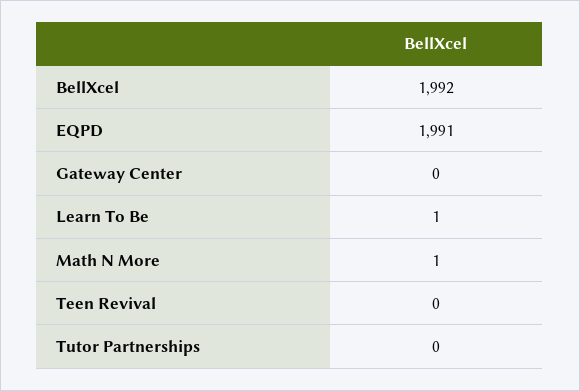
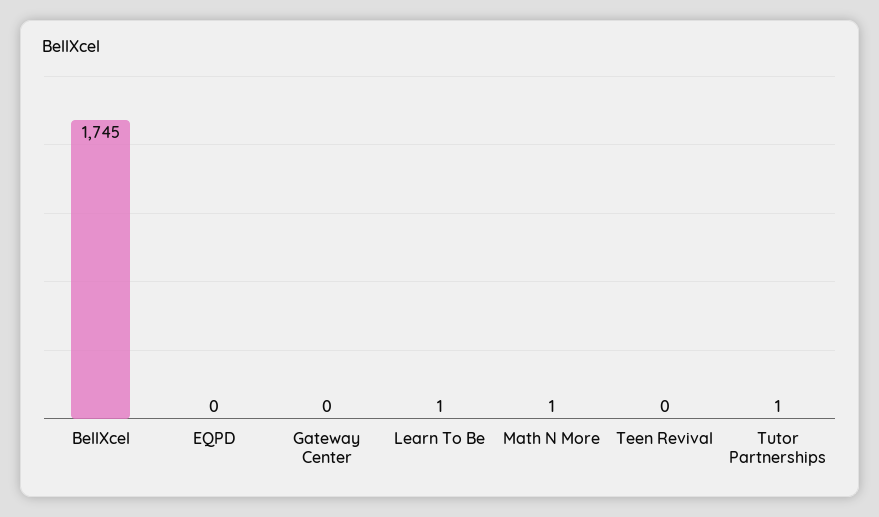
  {
-   "BellXcel": 1992,
+   "BellXcel": 1745,
-   "EQPD": 1991,
+   "EQPD": 0,
    "Gateway Center": 0,
    "Learn To Be": 1,
    "Math N More": 1,
    "Teen Revival": 0,
-   "Tutor Partnerships": 0
+   "Tutor Partnerships": 1
  }

